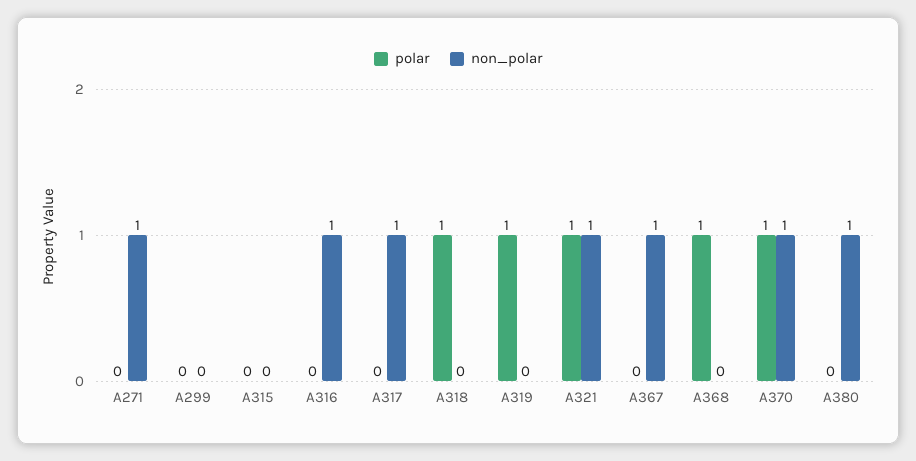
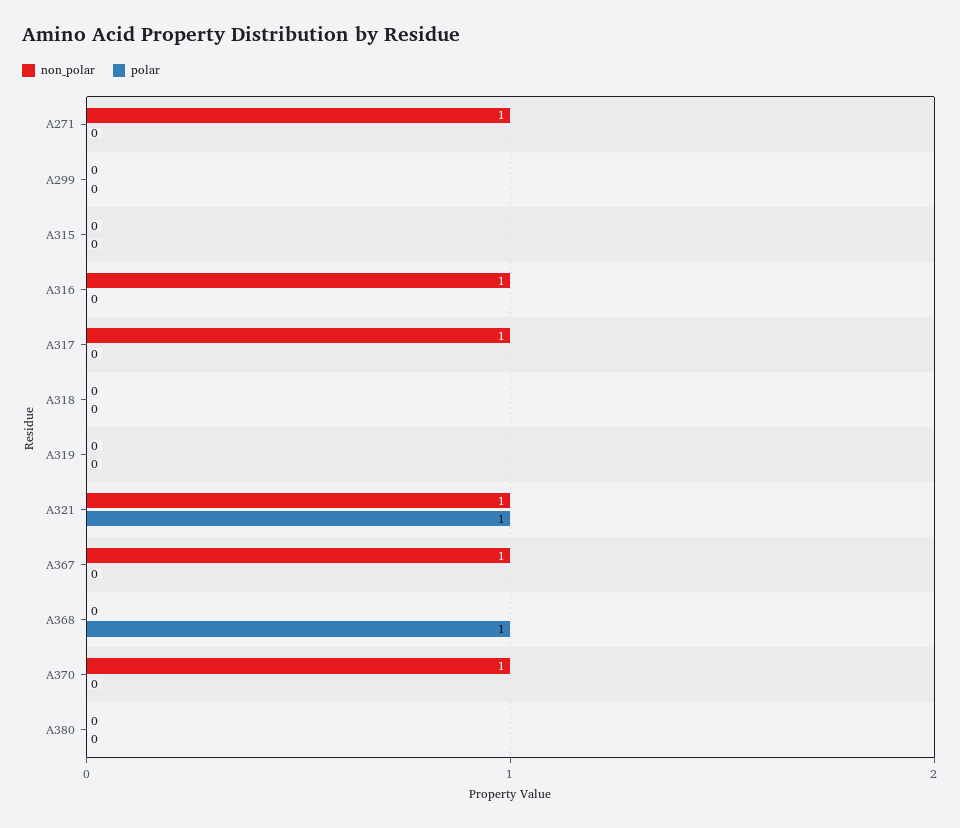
  {
    "polar": {
      "A271": 0,
      "A299": 0,
      "A315": 0,
      "A316": 0,
      "A317": 0,
-     "A318": 1,
+     "A318": 0,
-     "A319": 1,
+     "A319": 0,
      "A321": 1,
      "A367": 0,
      "A368": 1,
-     "A370": 1,
+     "A370": 0,
      "A380": 0
    },
    "non_polar": {
      "A271": 1,
      "A299": 0,
      "A315": 0,
      "A316": 1,
      "A317": 1,
      "A318": 0,
      "A319": 0,
      "A321": 1,
      "A367": 1,
      "A368": 0,
      "A370": 1,
-     "A380": 1
+     "A380": 0
    }
  }

